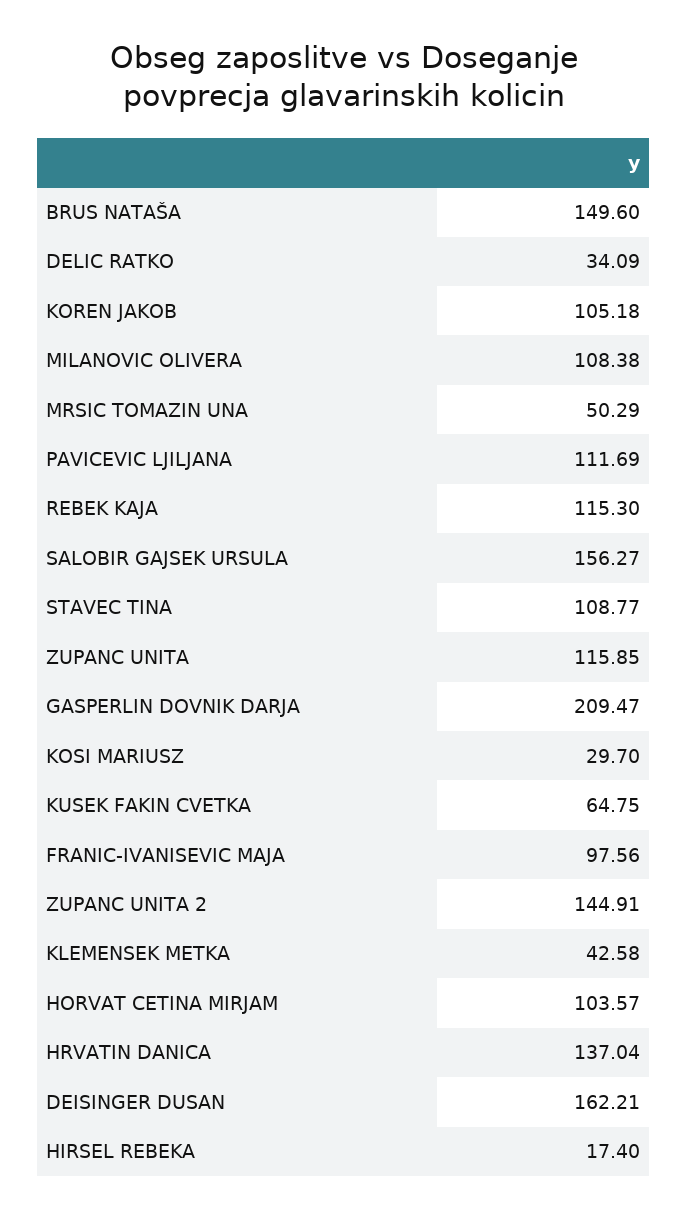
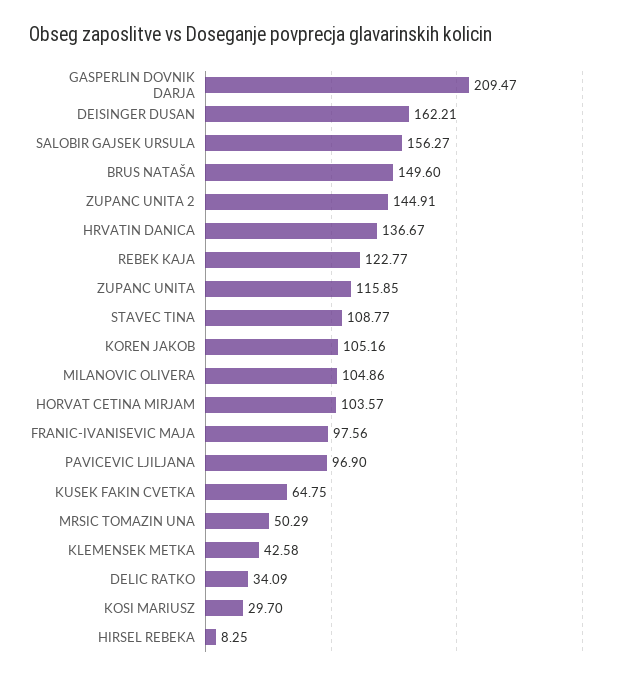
  {
    "BRUS NATAŠA": 149.6,
    "DELIC RATKO": 34.09,
-   "KOREN JAKOB": 105.18,
+   "KOREN JAKOB": 105.16,
-   "MILANOVIC OLIVERA": 108.38,
+   "MILANOVIC OLIVERA": 104.86,
    "MRSIC TOMAZIN UNA": 50.29,
-   "PAVICEVIC LJILJANA": 111.69,
+   "PAVICEVIC LJILJANA": 96.9,
-   "REBEK KAJA": 115.3,
+   "REBEK KAJA": 122.77,
    "SALOBIR GAJSEK URSULA": 156.27,
    "STAVEC TINA": 108.77,
    "ZUPANC UNITA": 115.85,
    "GASPERLIN DOVNIK DARJA": 209.47,
    "KOSI MARIUSZ": 29.7,
    "KUSEK FAKIN CVETKA": 64.75,
    "FRANIC-IVANISEVIC MAJA": 97.56,
    "ZUPANC UNITA 2": 144.91,
    "KLEMENSEK METKA": 42.58,
    "HORVAT CETINA MIRJAM": 103.57,
-   "HRVATIN DANICA": 137.04,
+   "HRVATIN DANICA": 136.67,
    "DEISINGER DUSAN": 162.21,
-   "HIRSEL REBEKA": 17.4
+   "HIRSEL REBEKA": 8.25
  }

